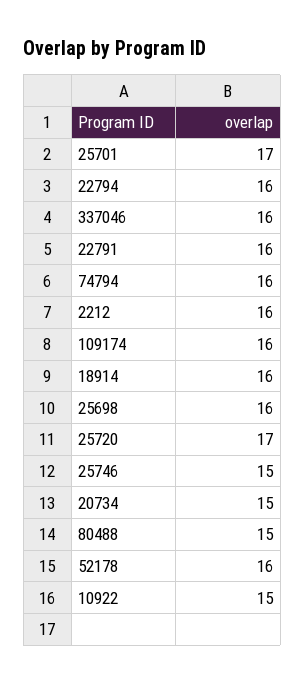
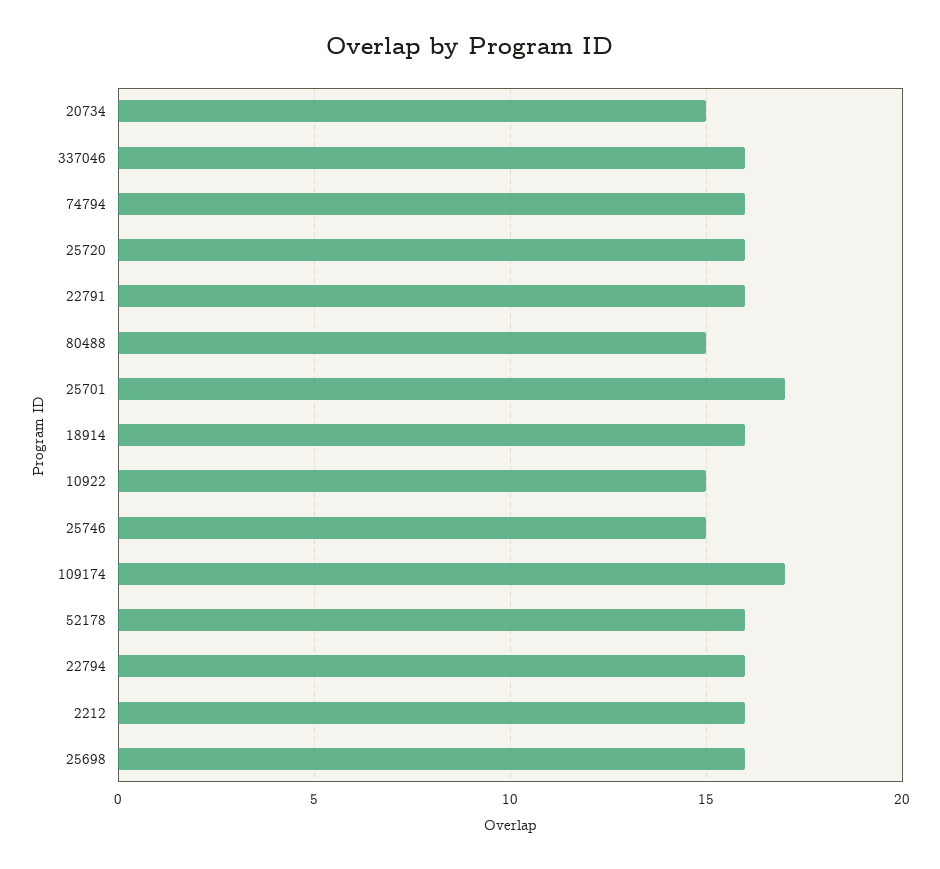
  {
    "25701": 17,
    "22794": 16,
    "337046": 16,
    "22791": 16,
    "74794": 16,
    "2212": 16,
-   "109174": 16,
+   "109174": 17,
    "18914": 16,
    "25698": 16,
-   "25720": 17,
+   "25720": 16,
    "25746": 15,
    "20734": 15,
    "80488": 15,
    "52178": 16,
    "10922": 15
  }

